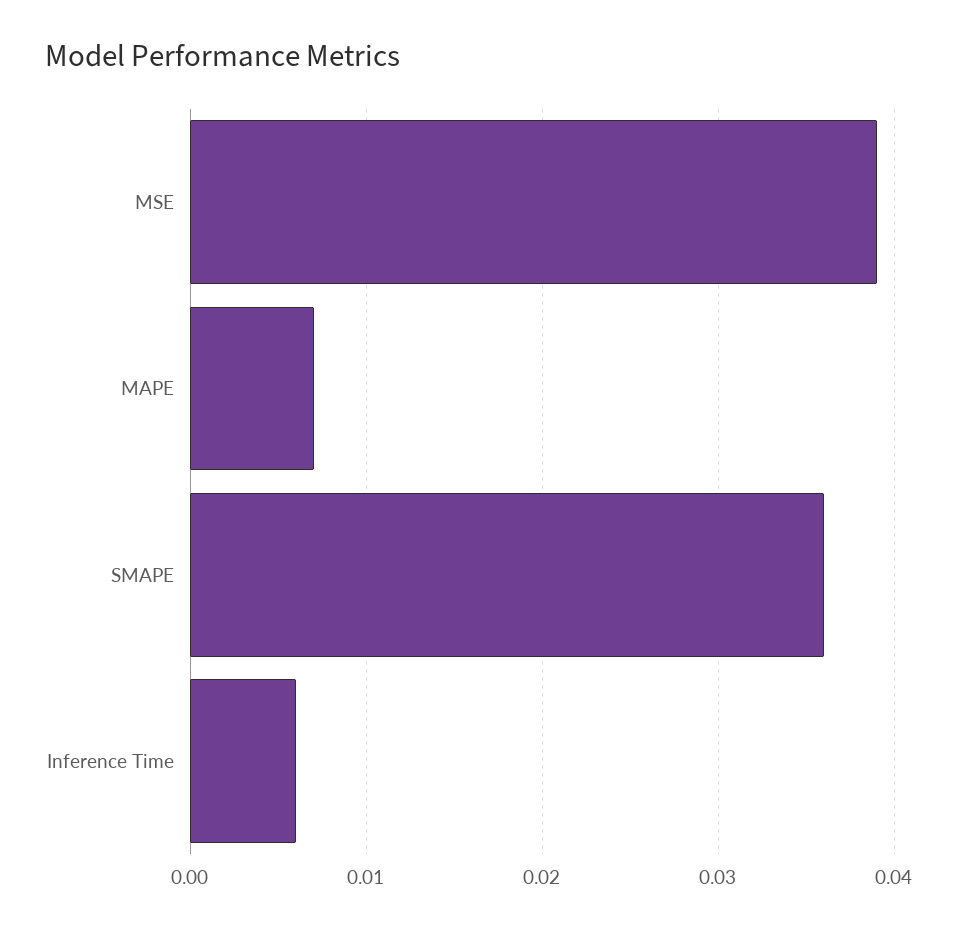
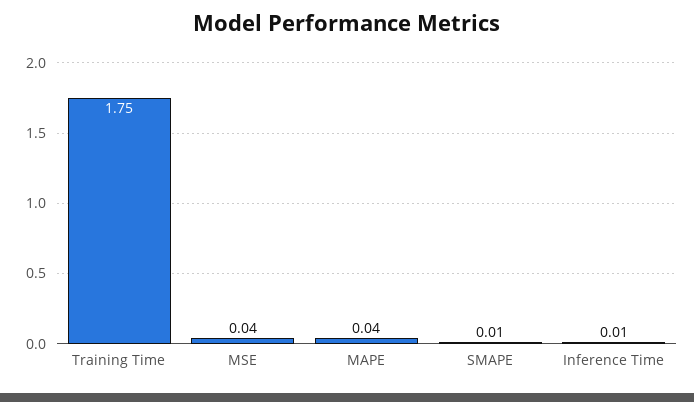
  {
    "MSE": 0.04,
-   "MAPE": 0.007,
+   "MAPE": 0.04,
-   "SMAPE": 0.036,
+   "SMAPE": 0.01,
-   "Inference Time": 0.01
+   "Inference Time": 0.01,
+   "Training Time": 1.75
  }

